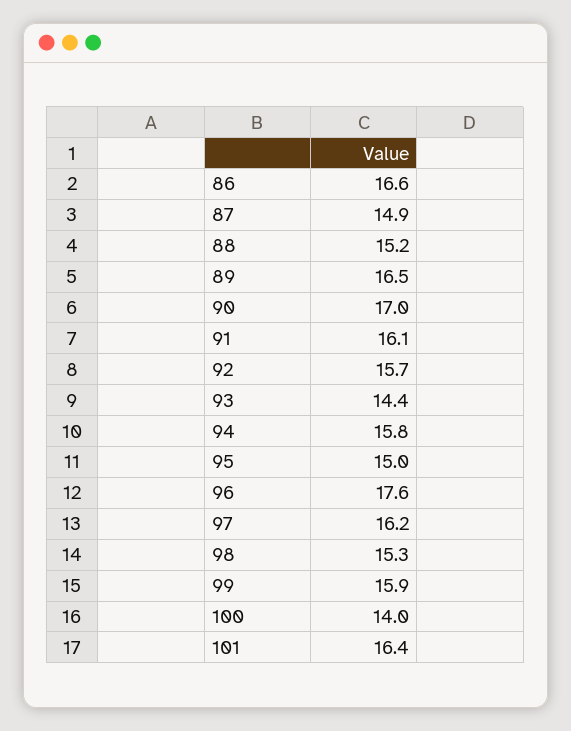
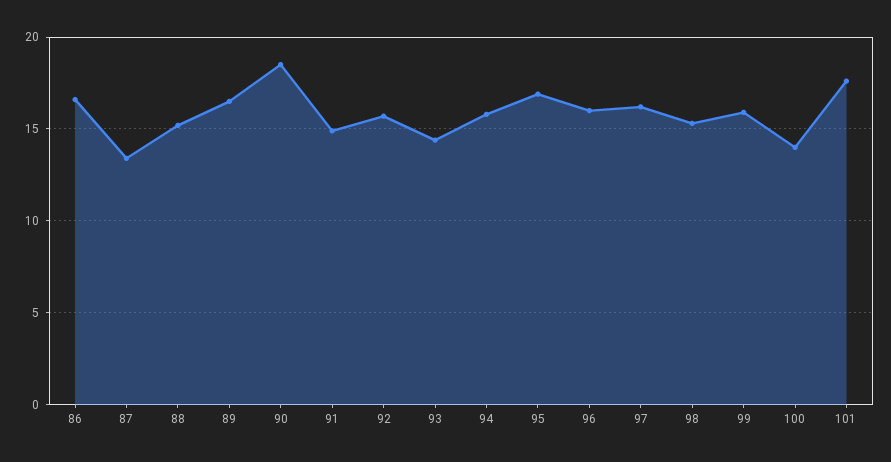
  {
    "86": 16.6,
-   "87": 14.9,
+   "87": 13.5,
    "88": 15.2,
    "89": 16.5,
-   "90": 17,
+   "90": 18.5,
-   "91": 16.1,
+   "91": 15,
    "92": 15.7,
    "93": 14.4,
    "94": 15.8,
-   "95": 15,
+   "95": 17,
-   "96": 17.6,
+   "96": 16,
    "97": 16.2,
    "98": 15.3,
    "99": 15.9,
    "100": 14,
-   "101": 16.4
+   "101": 17.5
  }

